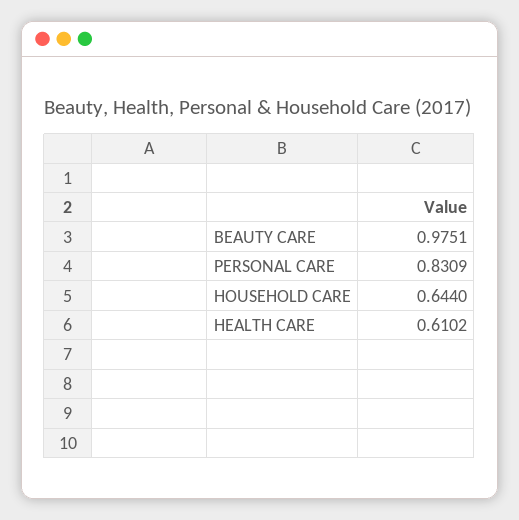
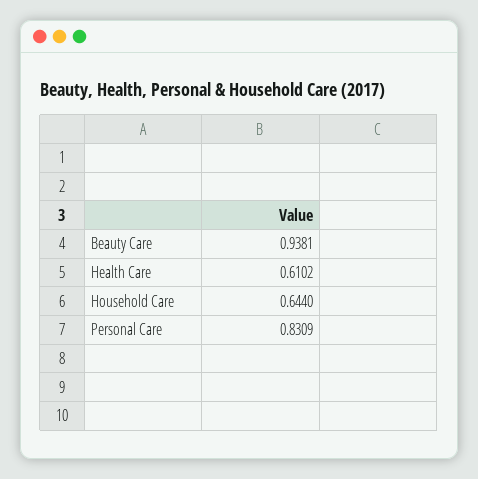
  {
-   "BEAUTY CARE": 0.9751,
+   "BEAUTY CARE": 0.9381,
    "PERSONAL CARE": 0.8309,
    "HOUSEHOLD CARE": 0.644,
    "HEALTH CARE": 0.6102
  }

